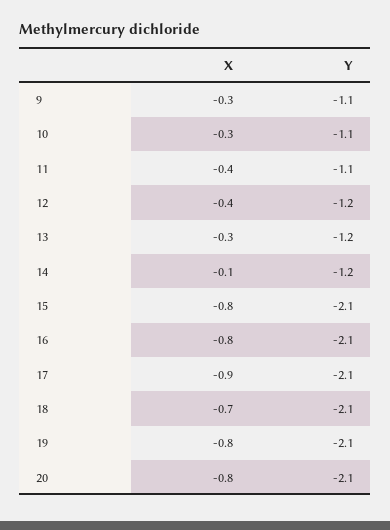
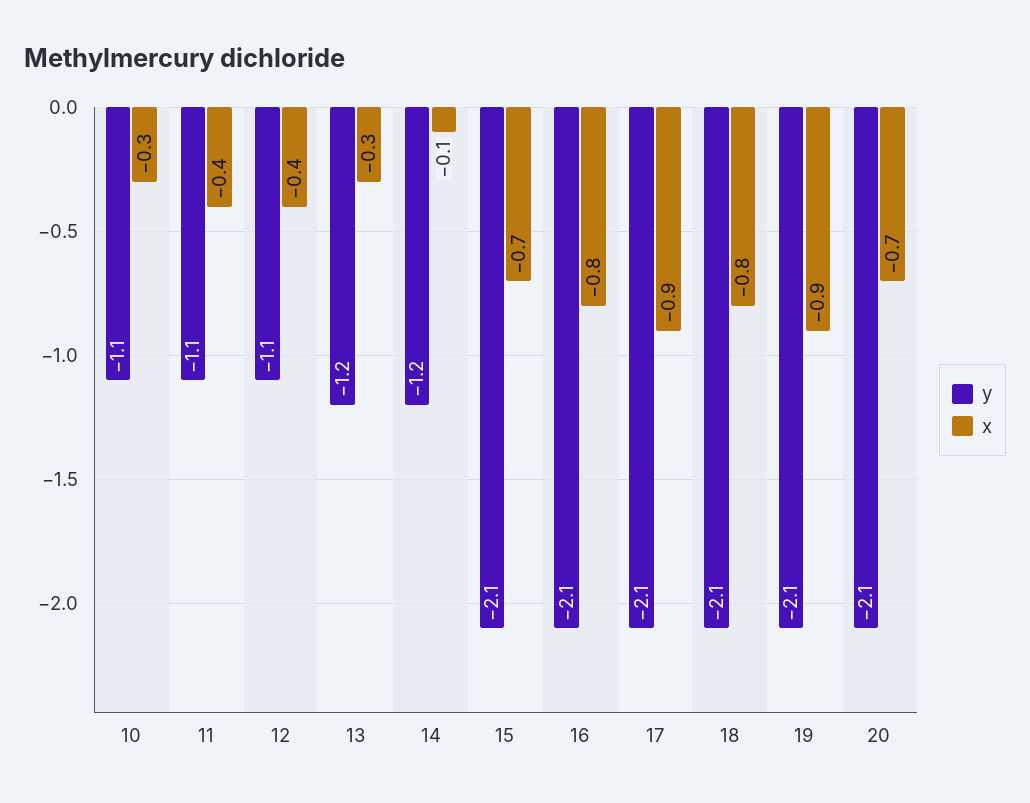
  {
    "X": {
-     "9": -0.3,
      "10": -0.3,
      "11": -0.4,
      "12": -0.4,
      "13": -0.3,
      "14": -0.1,
-     "15": -0.8,
+     "15": -0.7,
      "16": -0.8,
      "17": -0.9,
-     "18": -0.7,
+     "18": -0.8,
-     "19": -0.8,
+     "19": -0.9,
-     "20": -0.8
+     "20": -0.7
    },
    "Y": {
-     "9": -1.1,
      "10": -1.1,
      "11": -1.1,
-     "12": -1.2,
+     "12": -1.1,
      "13": -1.2,
      "14": -1.2,
      "15": -2.1,
      "16": -2.1,
      "17": -2.1,
      "18": -2.1,
      "19": -2.1,
      "20": -2.1
    }
  }

